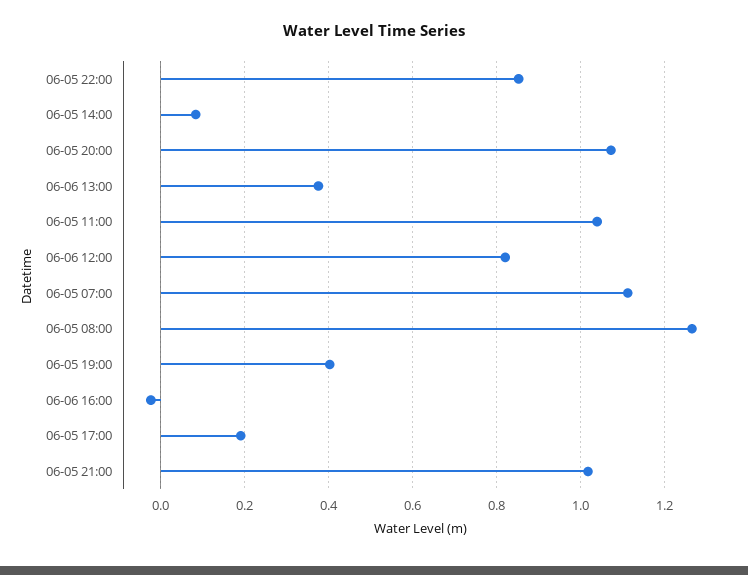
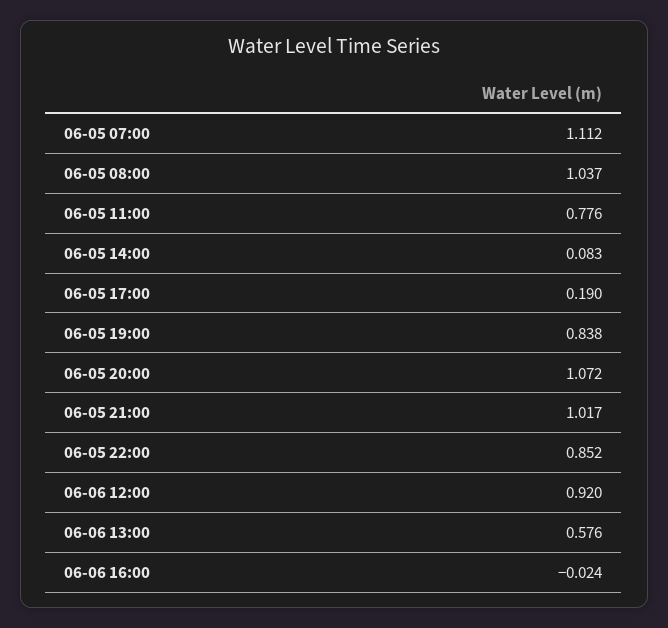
  {
    "06-05 22:00": 0.852,
    "06-05 14:00": 0.083,
    "06-05 20:00": 1.072,
-   "06-06 13:00": 0.38,
+   "06-06 13:00": 0.576,
-   "06-05 11:00": 1.04,
+   "06-05 11:00": 0.776,
-   "06-06 12:00": 0.82,
+   "06-06 12:00": 0.92,
    "06-05 07:00": 1.112,
-   "06-05 08:00": 1.26,
+   "06-05 08:00": 1.037,
-   "06-05 19:00": 0.4,
+   "06-05 19:00": 0.838,
    "06-06 16:00": -0.024,
    "06-05 17:00": 0.19,
    "06-05 21:00": 1.017
  }

